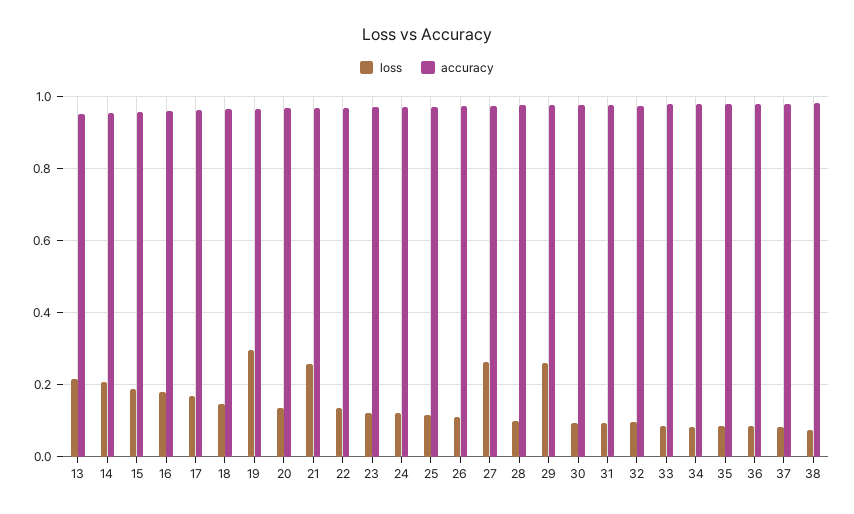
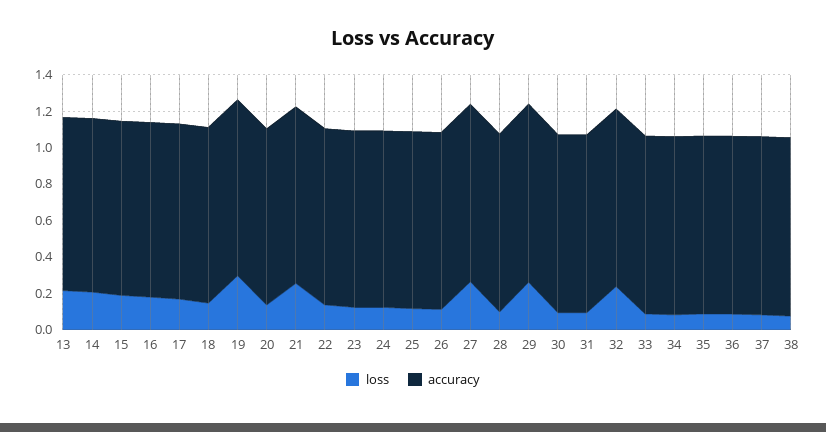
  {
    "loss": {
      "13": 0.22,
      "14": 0.2,
      "15": 0.18,
      "16": 0.18,
      "17": 0.16,
      "18": 0.14,
      "19": 0.3,
      "20": 0.14,
      "21": 0.26,
      "22": 0.14,
      "23": 0.12,
      "24": 0.12,
      "25": 0.12,
      "26": 0.12,
      "27": 0.26,
      "28": 0.1,
      "29": 0.26,
      "30": 0.1,
      "31": 0.1,
-     "32": 0.1,
+     "32": 0.25,
      "33": 0.08,
      "34": 0.08,
      "35": 0.08,
      "36": 0.08,
      "37": 0.08,
      "38": 0.08
    },
    "accuracy": {
      "13": 0.96,
      "14": 0.96,
      "15": 0.96,
      "16": 0.96,
      "17": 0.96,
      "18": 0.96,
      "19": 0.96,
      "20": 0.96,
      "21": 0.96,
      "22": 0.96,
      "23": 0.96,
      "24": 0.96,
      "25": 0.98,
      "26": 0.98,
      "27": 0.98,
      "28": 0.98,
      "29": 0.98,
      "30": 0.98,
      "31": 0.98,
      "32": 0.98,
      "33": 0.98,
      "34": 0.98,
      "35": 0.98,
      "36": 0.98,
      "37": 0.98,
      "38": 0.98
    }
  }

